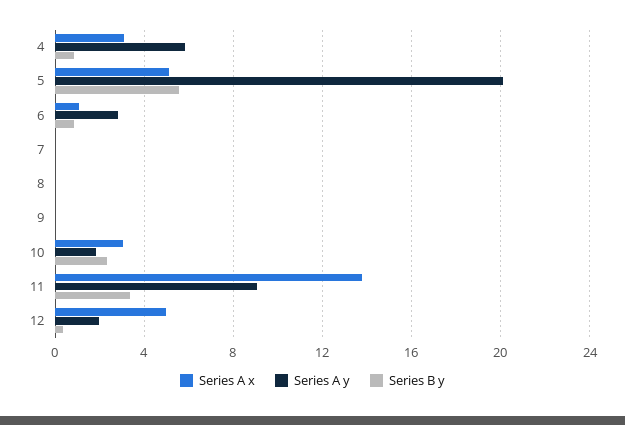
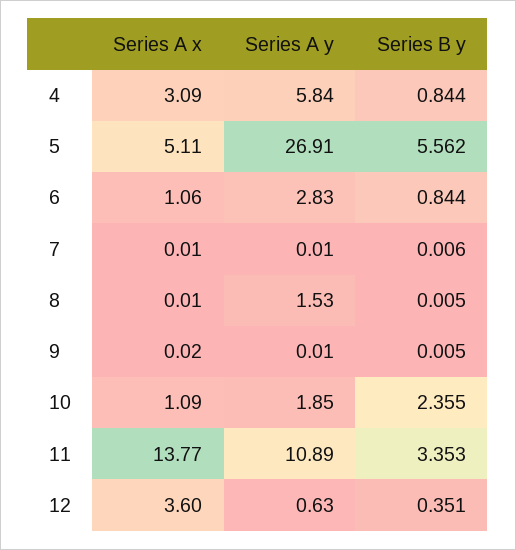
  {
    "Series A x": {
      "4": 3.09,
      "5": 5.11,
      "6": 1.06,
      "7": 0.01,
      "8": 0.01,
      "9": 0.02,
-     "10": 3,
+     "10": 1.09,
      "11": 13.77,
-     "12": 5
+     "12": 3.6
    },
    "Series A y": {
      "4": 5.84,
-     "5": 20,
+     "5": 26.91,
      "6": 2.83,
      "7": 0.01,
-     "8": 0,
+     "8": 1.53,
      "9": 0.01,
      "10": 1.85,
-     "11": 9,
+     "11": 10.89,
-     "12": 2
+     "12": 0.63
    },
    "Series B y": {
      "4": 0.844,
      "5": 5.562,
      "6": 0.844,
      "7": 0.006,
      "8": 0.005,
      "9": 0.005,
      "10": 2.355,
      "11": 3.353,
      "12": 0.351
    }
  }

